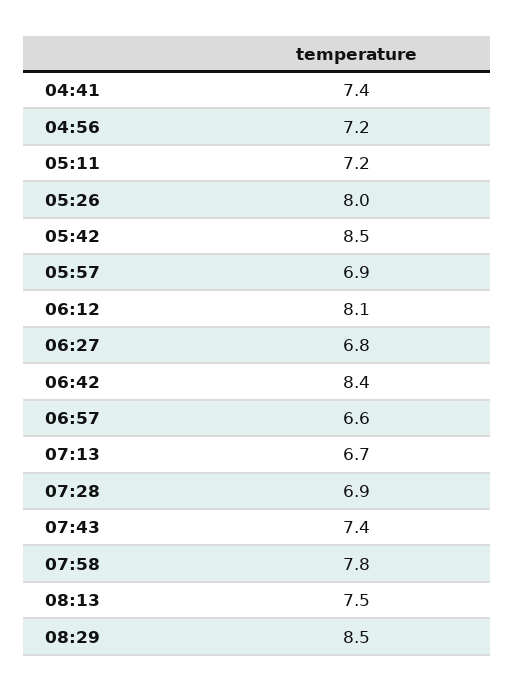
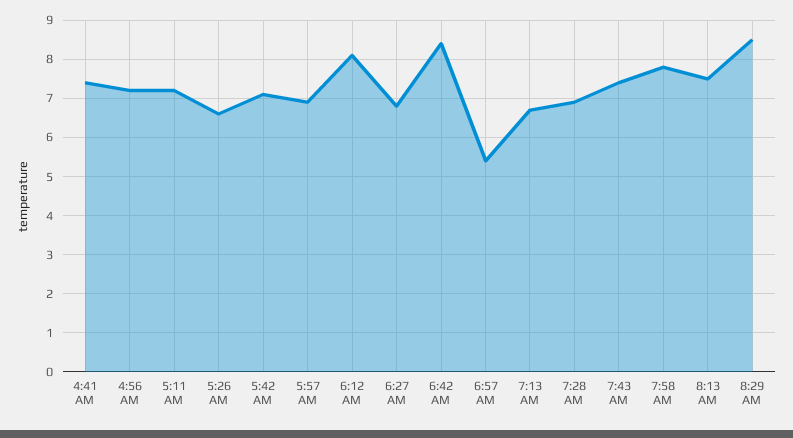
  {
    "04:41": 7.4,
    "04:56": 7.2,
    "05:11": 7.2,
-   "05:26": 8,
+   "05:26": 6.5,
-   "05:42": 8.5,
+   "05:42": 7,
    "05:57": 6.9,
    "06:12": 8.1,
    "06:27": 6.8,
    "06:42": 8.4,
-   "06:57": 6.6,
+   "06:57": 5.5,
    "07:13": 6.7,
    "07:28": 6.9,
    "07:43": 7.4,
    "07:58": 7.8,
    "08:13": 7.5,
    "08:29": 8.5
  }

